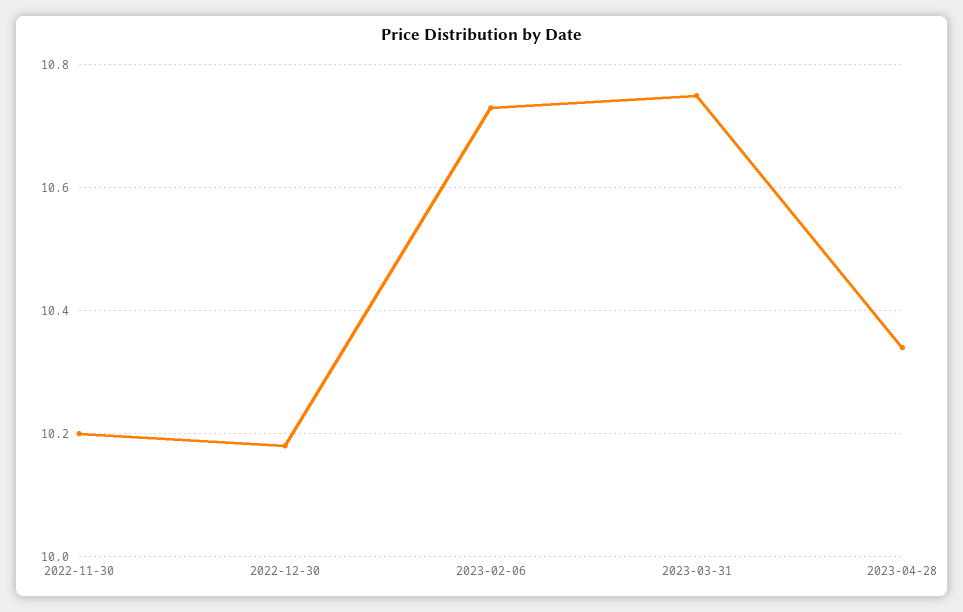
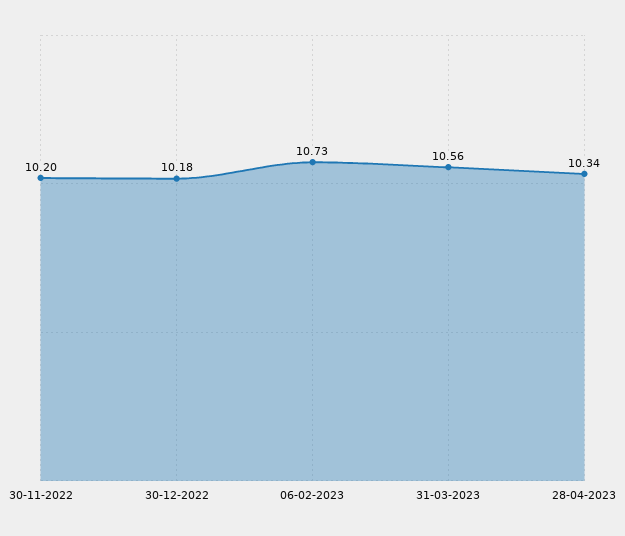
  {
    "2022-11-30": 10.2,
    "2022-12-30": 10.18,
    "2023-02-06": 10.73,
-   "2023-03-31": 10.75,
+   "2023-03-31": 10.56,
    "2023-04-28": 10.34
  }

